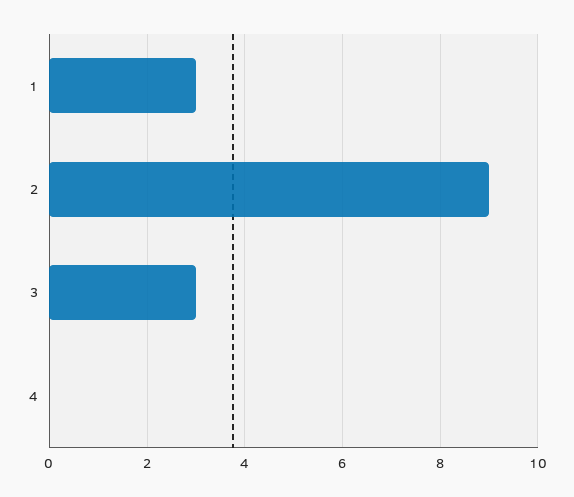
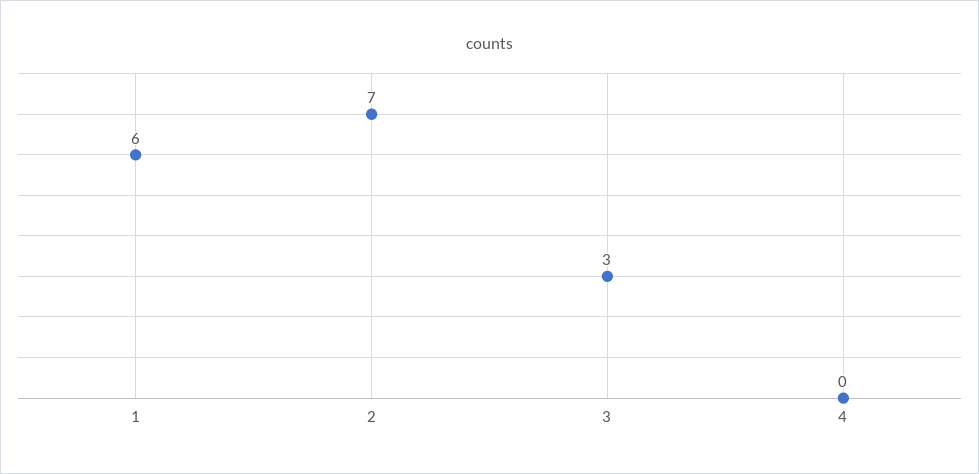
  {
-   "1": 3,
+   "1": 6,
-   "2": 9,
+   "2": 7,
    "3": 3,
    "4": 0
  }

